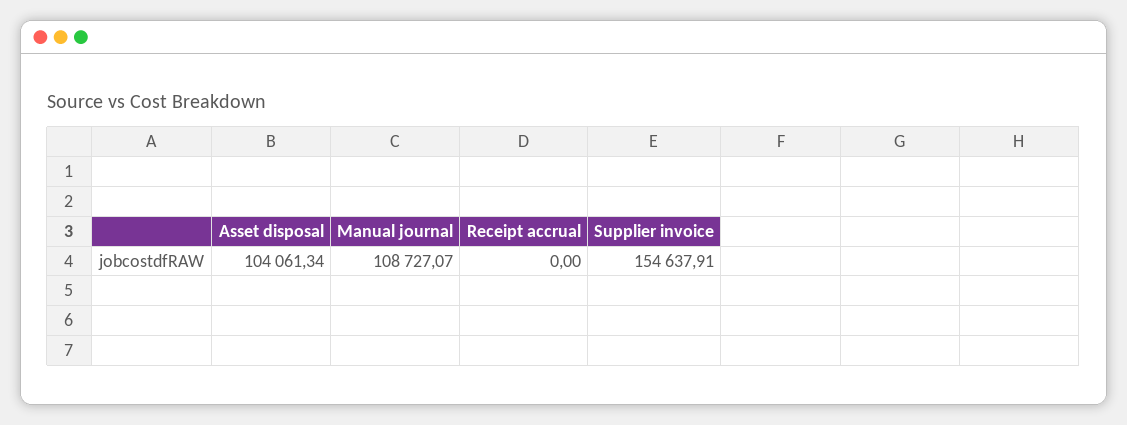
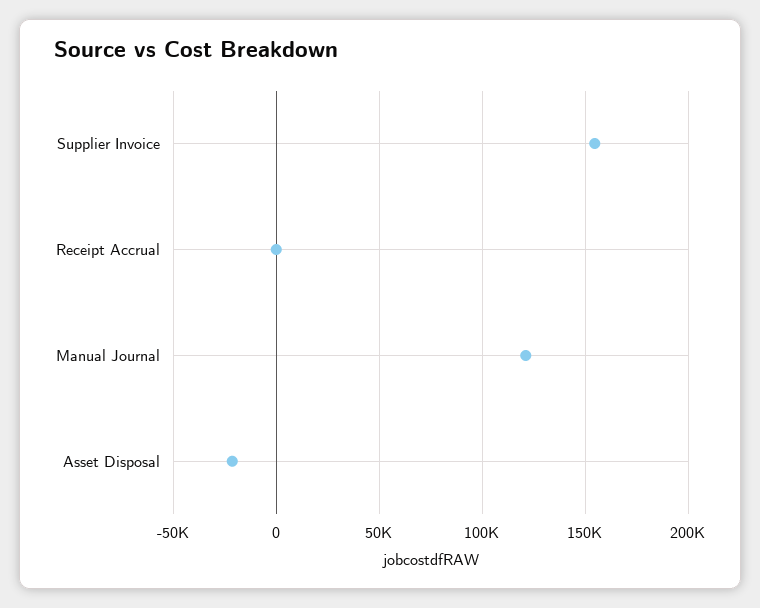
  {
-   "Asset disposal": 104061.34,
+   "Asset disposal": -20000,
-   "Manual journal": 108727.07,
+   "Manual journal": 120000,
    "Receipt accrual": 0,
    "Supplier invoice": 154637.91
  }

